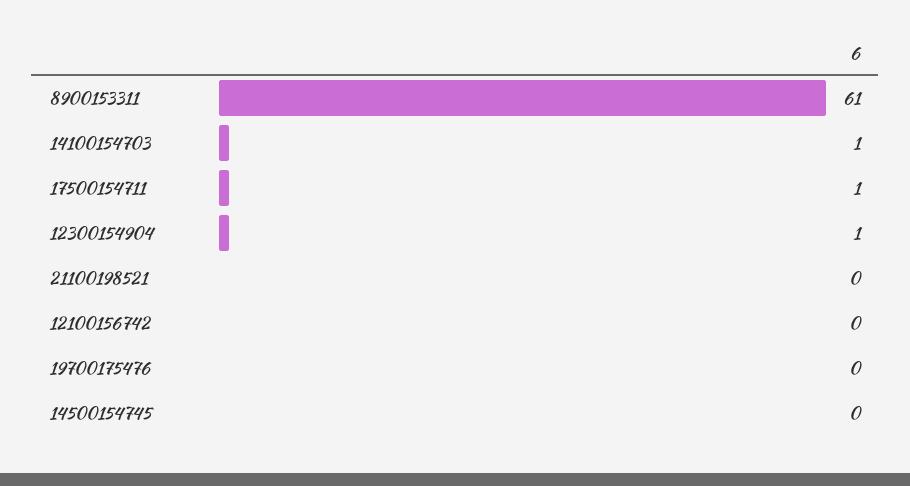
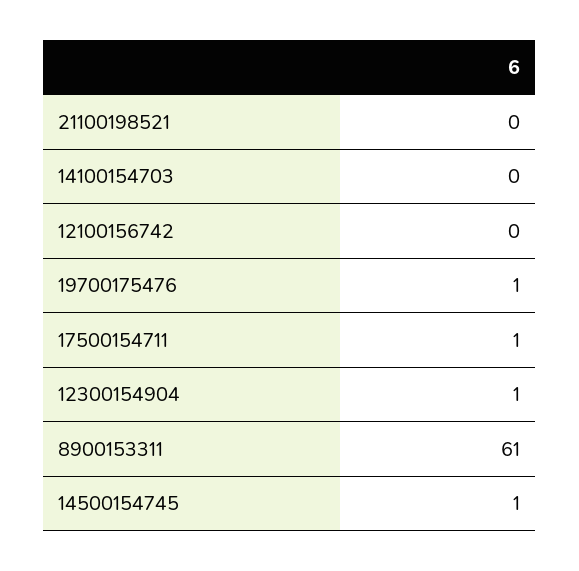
  {
    "8900153311": 61,
-   "14100154703": 1,
+   "14100154703": 0,
    "17500154711": 1,
    "12300154904": 1,
    "21100198521": 0,
    "12100156742": 0,
-   "19700175476": 0,
+   "19700175476": 1,
-   "14500154745": 0
+   "14500154745": 1
  }

